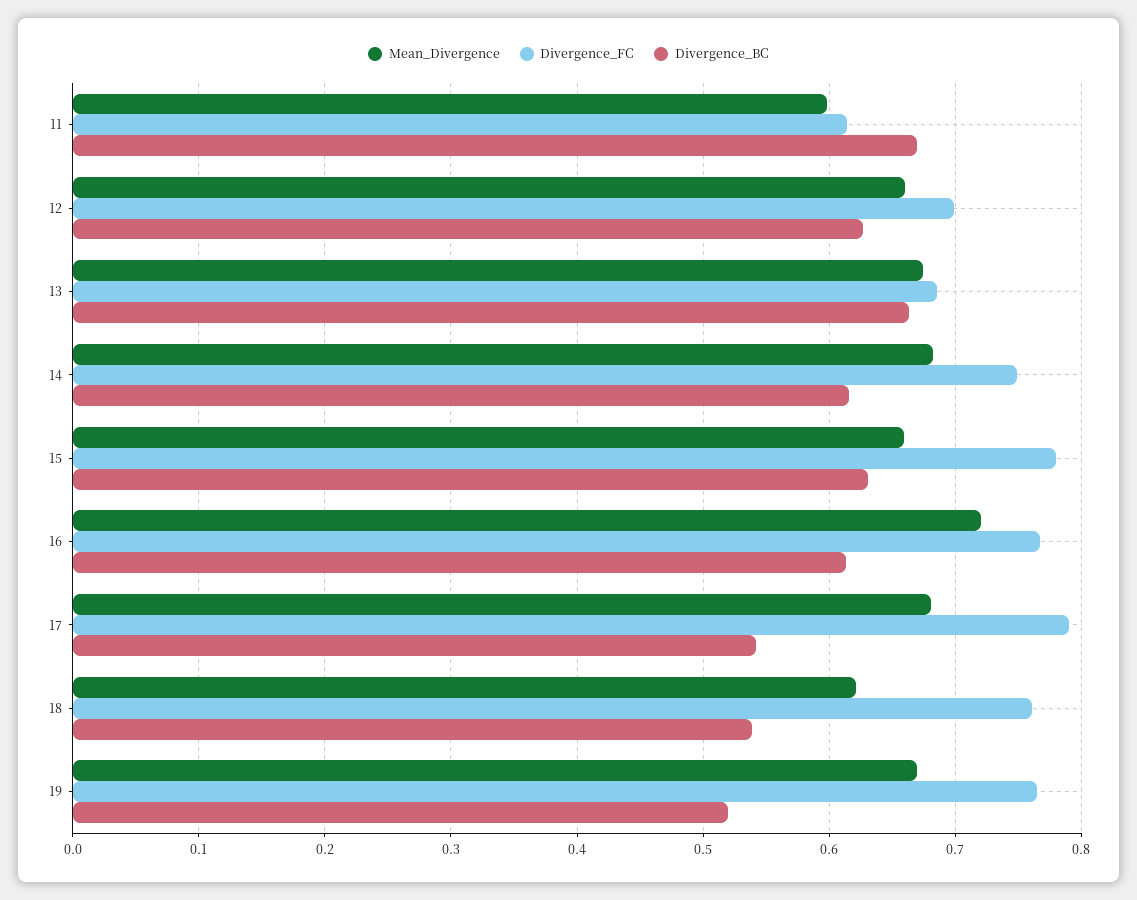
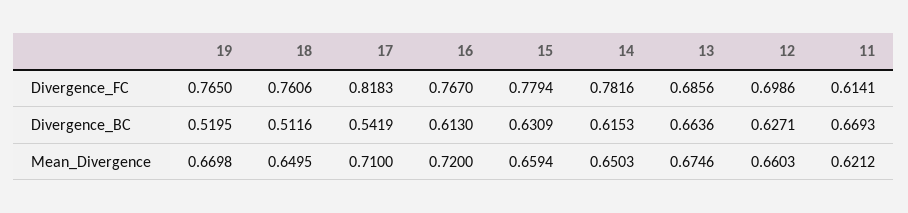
  {
    "Mean_Divergence": {
-     "11": 0.6,
+     "11": 0.6212,
      "12": 0.6603,
      "13": 0.6746,
-     "14": 0.68,
+     "14": 0.6503,
      "15": 0.6594,
      "16": 0.72,
-     "17": 0.68,
+     "17": 0.71,
-     "18": 0.62,
+     "18": 0.6495,
      "19": 0.6698
    },
    "Divergence_FC": {
      "11": 0.6141,
      "12": 0.6986,
      "13": 0.6856,
-     "14": 0.75,
+     "14": 0.7816,
      "15": 0.7794,
      "16": 0.767,
-     "17": 0.79,
+     "17": 0.8183,
      "18": 0.7606,
      "19": 0.765
    },
    "Divergence_BC": {
      "11": 0.6693,
      "12": 0.6271,
      "13": 0.6636,
      "14": 0.6153,
      "15": 0.6309,
      "16": 0.613,
      "17": 0.5419,
-     "18": 0.54,
+     "18": 0.5116,
      "19": 0.5195
    }
  }

